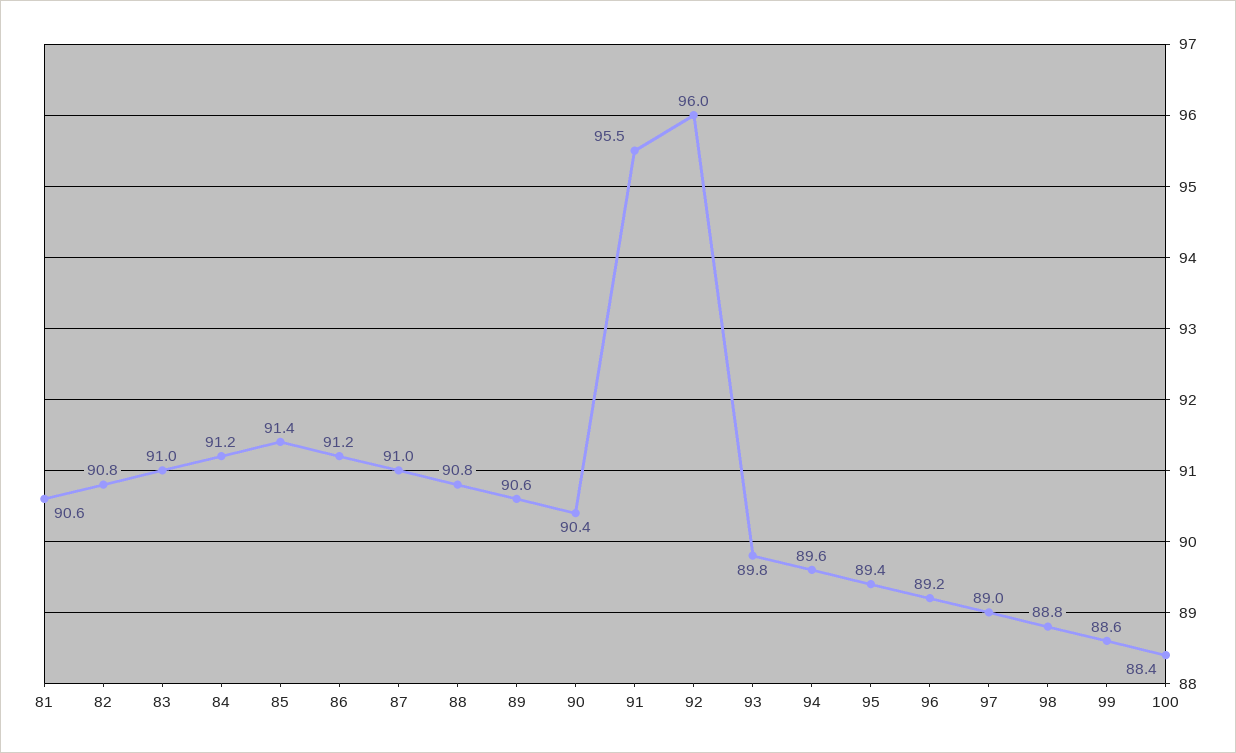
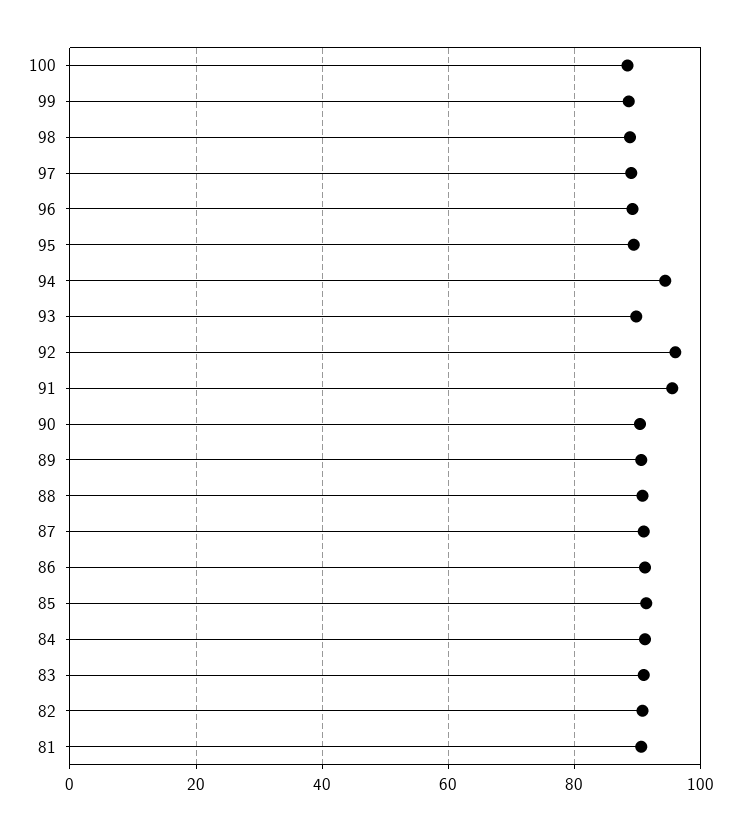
  {
    "81": 90.6,
    "82": 90.8,
    "83": 91,
    "84": 91.2,
    "85": 91.4,
    "86": 91.2,
    "87": 91,
    "88": 90.8,
    "89": 90.6,
    "90": 90.4,
    "91": 95.5,
    "92": 96,
    "93": 89.8,
-   "94": 89.6,
+   "94": 94,
    "95": 89.4,
    "96": 89.2,
    "97": 89,
    "98": 88.8,
    "99": 88.6,
    "100": 88.4
  }

